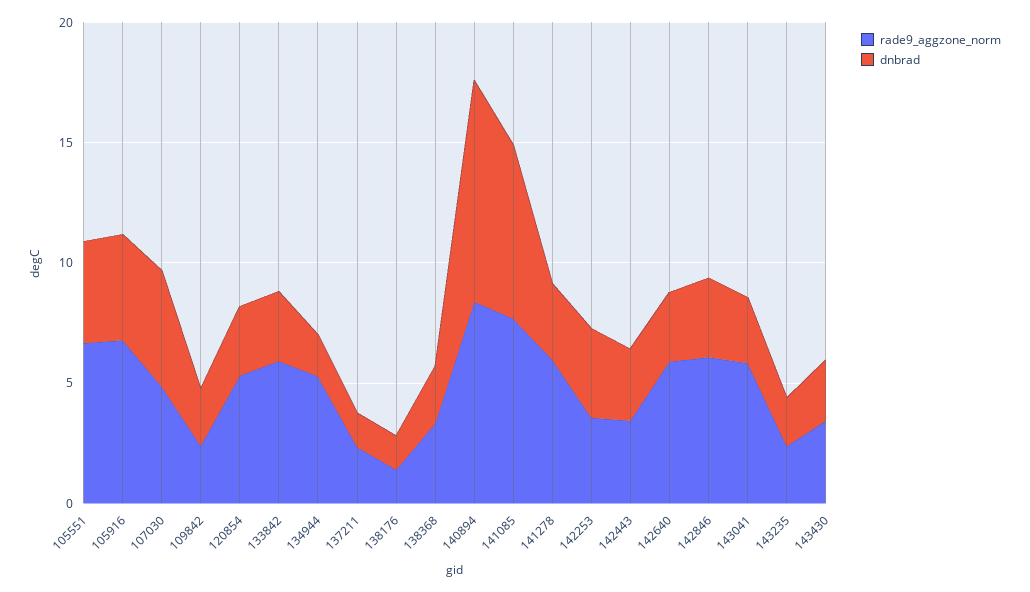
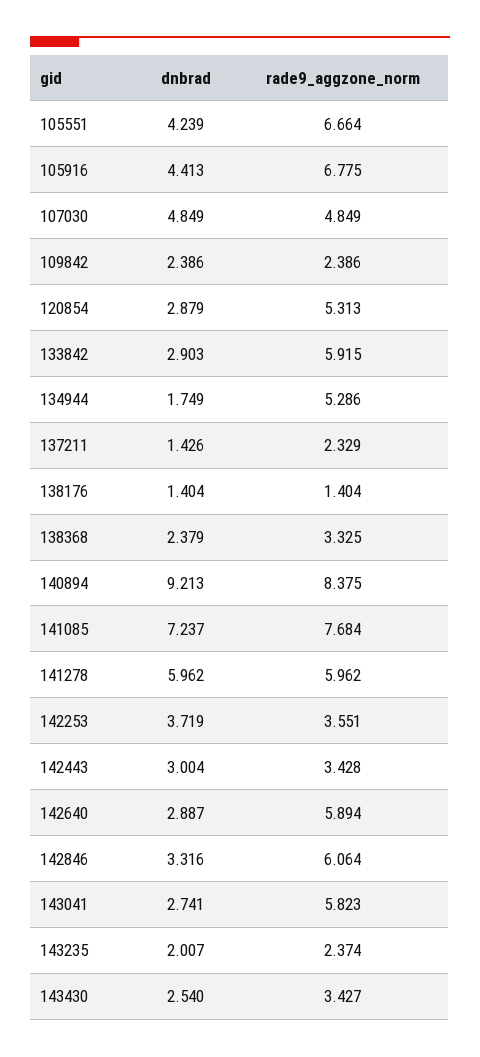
  {
    "rade9_aggzone_norm": {
      "105551": 6.664,
      "105916": 6.775,
      "107030": 4.849,
      "109842": 2.386,
      "120854": 5.313,
      "133842": 5.915,
      "134944": 5.286,
      "137211": 2.329,
      "138176": 1.404,
      "138368": 3.325,
      "140894": 8.375,
      "141085": 7.684,
      "141278": 5.962,
      "142253": 3.551,
      "142443": 3.428,
      "142640": 5.894,
      "142846": 6.064,
      "143041": 5.823,
      "143235": 2.374,
      "143430": 3.427
    },
    "dnbrad": {
      "105551": 4.239,
      "105916": 4.413,
      "107030": 4.849,
      "109842": 2.386,
      "120854": 2.879,
      "133842": 2.903,
      "134944": 1.749,
      "137211": 1.426,
      "138176": 1.404,
      "138368": 2.379,
      "140894": 9.213,
      "141085": 7.237,
-     "141278": 3,
+     "141278": 5.962,
      "142253": 3.719,
      "142443": 3.004,
      "142640": 2.887,
      "142846": 3.316,
      "143041": 2.741,
      "143235": 2.007,
      "143430": 2.54
    }
  }

